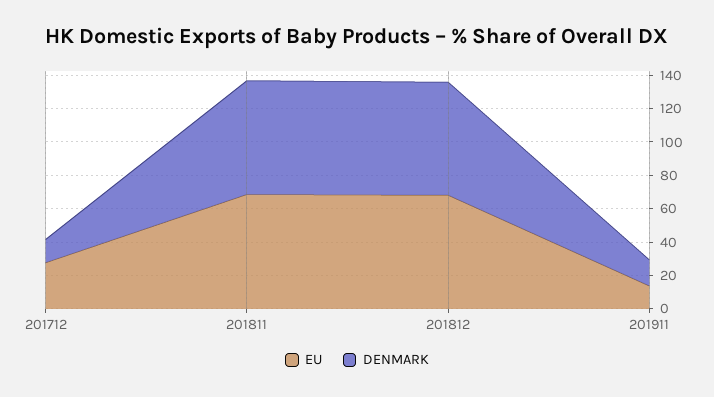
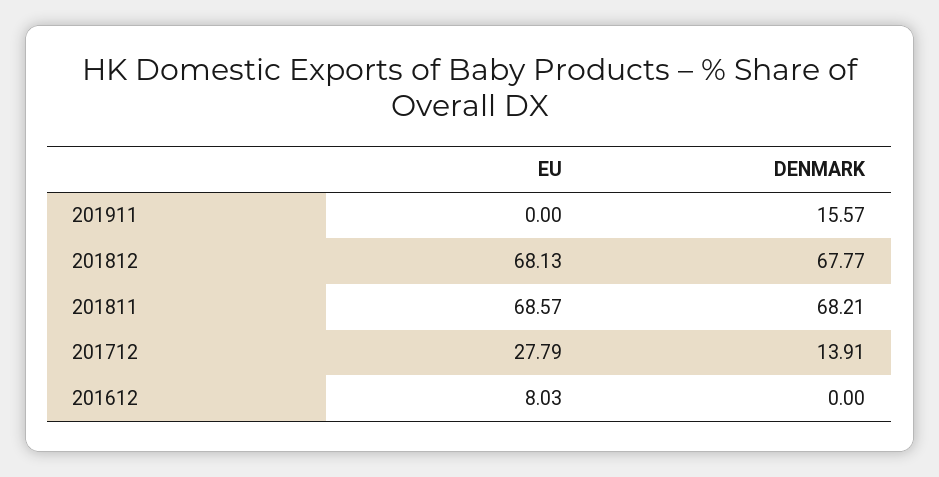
  {
    "EU": {
      "201712": 27.79,
      "201811": 68.57,
      "201812": 68.13,
-     "201911": 15
+     "201911": 0,
+     "201612": 8.03
    },
    "DENMARK": {
      "201712": 13.91,
      "201811": 68.21,
      "201812": 67.77,
-     "201911": 15.57
+     "201911": 15.57,
+     "201612": 0
    }
  }

